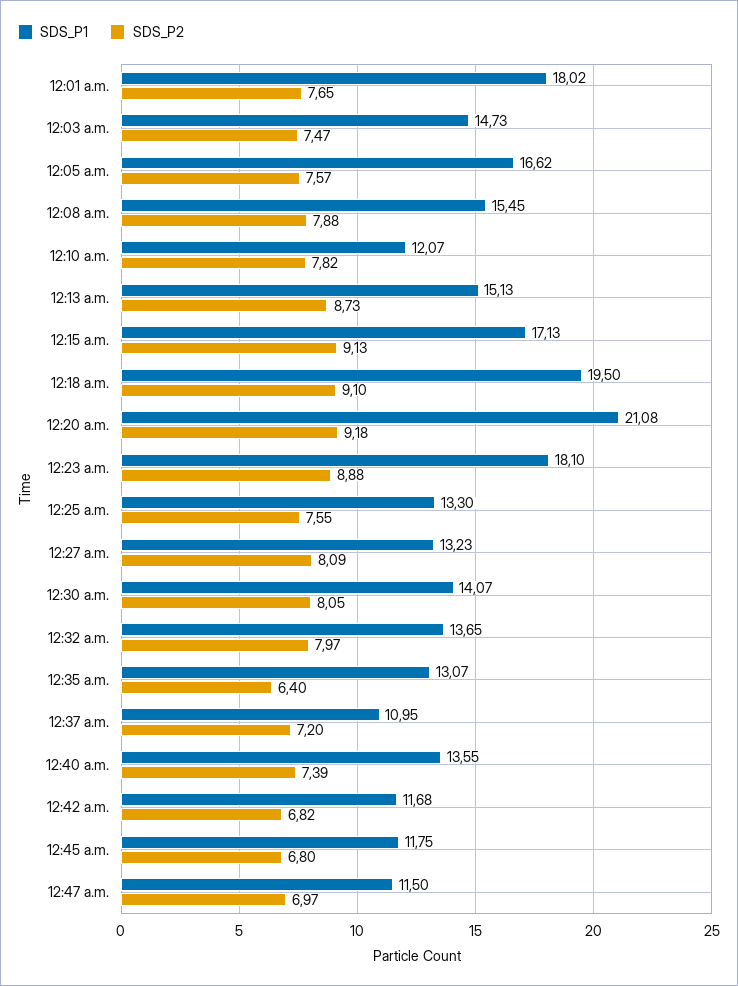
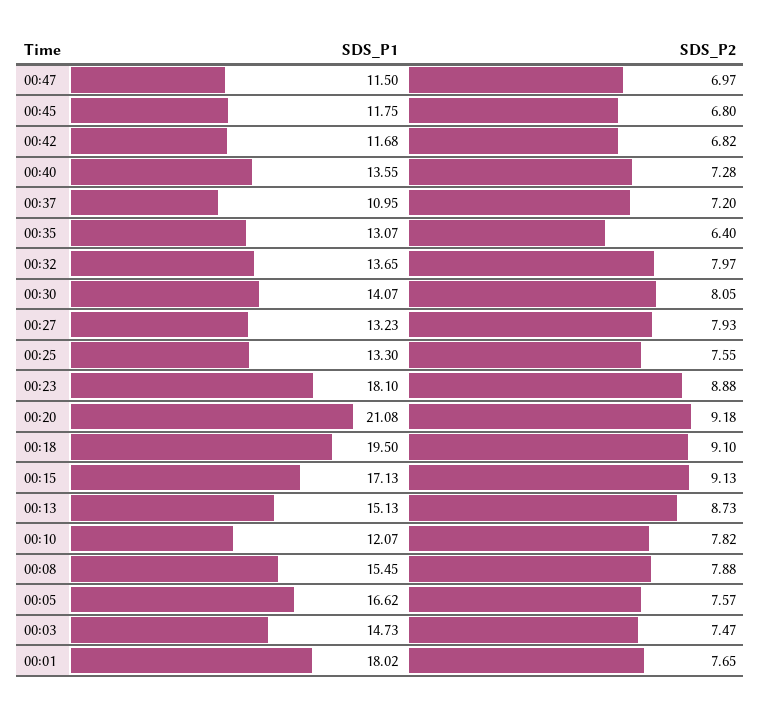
  {
    "SDS_P1": {
      "12:01 a.m.": 18.02,
      "12:03 a.m.": 14.73,
      "12:05 a.m.": 16.62,
      "12:08 a.m.": 15.45,
      "12:10 a.m.": 12.07,
      "12:13 a.m.": 15.13,
      "12:15 a.m.": 17.13,
      "12:18 a.m.": 19.5,
      "12:20 a.m.": 21.08,
      "12:23 a.m.": 18.1,
      "12:25 a.m.": 13.3,
      "12:27 a.m.": 13.23,
      "12:30 a.m.": 14.07,
      "12:32 a.m.": 13.65,
      "12:35 a.m.": 13.07,
      "12:37 a.m.": 10.95,
      "12:40 a.m.": 13.55,
      "12:42 a.m.": 11.68,
      "12:45 a.m.": 11.75,
      "12:47 a.m.": 11.5
    },
    "SDS_P2": {
      "12:01 a.m.": 7.65,
      "12:03 a.m.": 7.47,
      "12:05 a.m.": 7.57,
      "12:08 a.m.": 7.88,
      "12:10 a.m.": 7.82,
      "12:13 a.m.": 8.73,
      "12:15 a.m.": 9.13,
      "12:18 a.m.": 9.1,
      "12:20 a.m.": 9.18,
      "12:23 a.m.": 8.88,
      "12:25 a.m.": 7.55,
-     "12:27 a.m.": 8.09,
+     "12:27 a.m.": 7.93,
      "12:30 a.m.": 8.05,
      "12:32 a.m.": 7.97,
      "12:35 a.m.": 6.4,
      "12:37 a.m.": 7.2,
-     "12:40 a.m.": 7.39,
+     "12:40 a.m.": 7.28,
      "12:42 a.m.": 6.82,
      "12:45 a.m.": 6.8,
      "12:47 a.m.": 6.97
    }
  }

